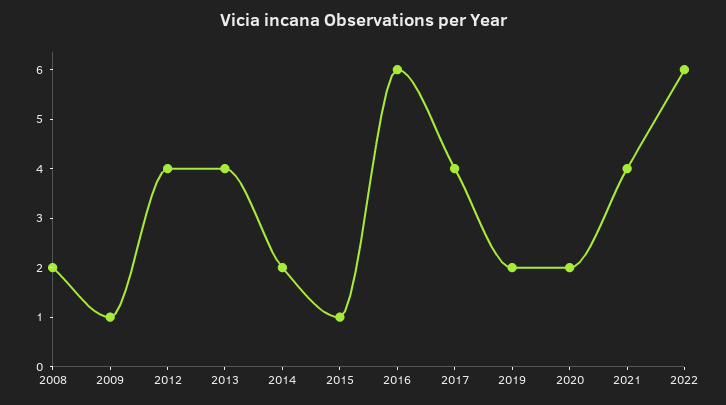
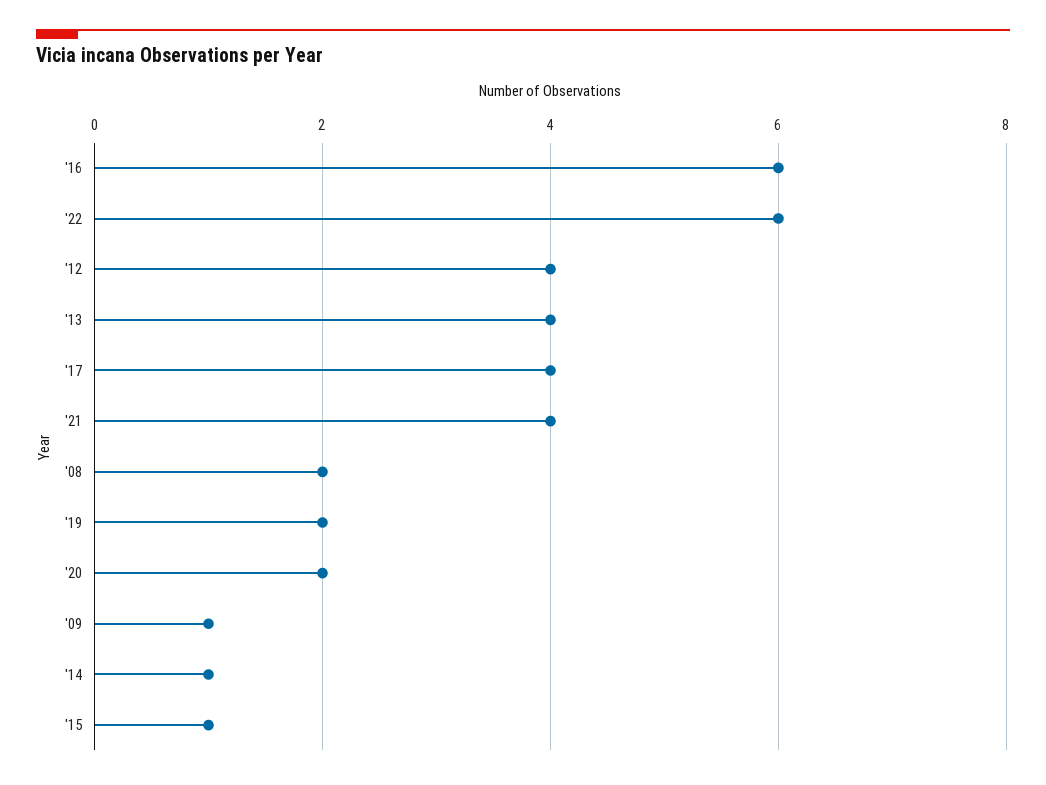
  {
    "2008": 2,
    "2009": 1,
    "2012": 4,
    "2013": 4,
-   "2014": 2,
+   "2014": 1,
    "2015": 1,
    "2016": 6,
    "2017": 4,
    "2019": 2,
    "2020": 2,
    "2021": 4,
    "2022": 6
  }

